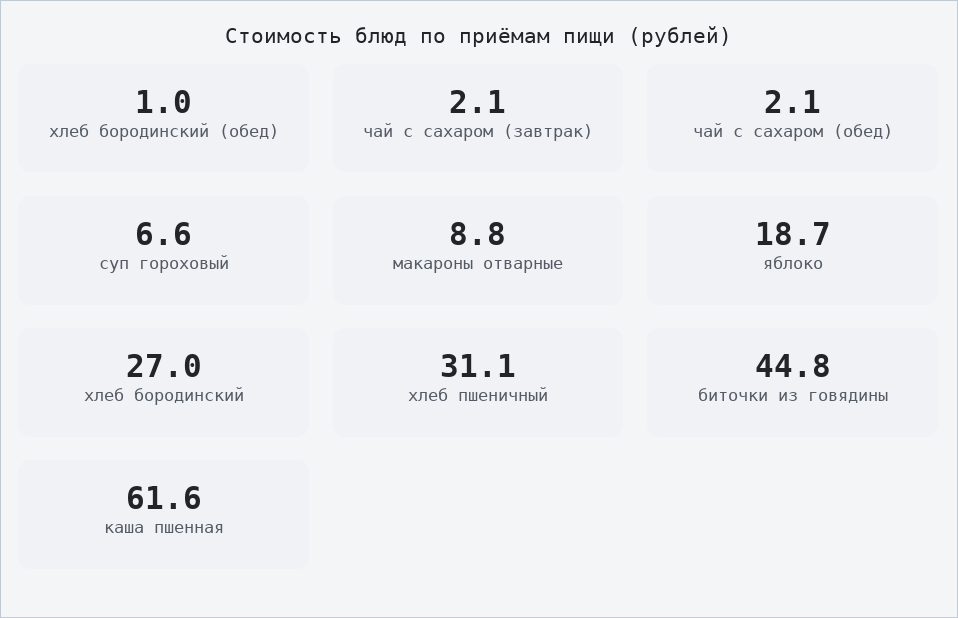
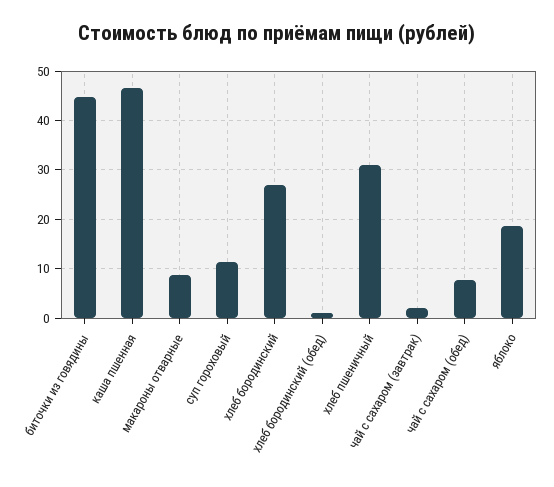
  {
    "хлеб бородинский (обед)": 1,
    "чай с сахаром (завтрак)": 2.1,
-   "чай с сахаром (обед)": 2.1,
+   "чай с сахаром (обед)": 8,
-   "суп гороховый": 6.6,
+   "суп гороховый": 12,
    "макароны отварные": 8.8,
    "яблоко": 18.7,
    "хлеб бородинский": 27,
    "хлеб пшеничный": 31.1,
    "биточки из говядины": 44.8,
-   "каша пшенная": 61.6
+   "каша пшенная": 46
  }

